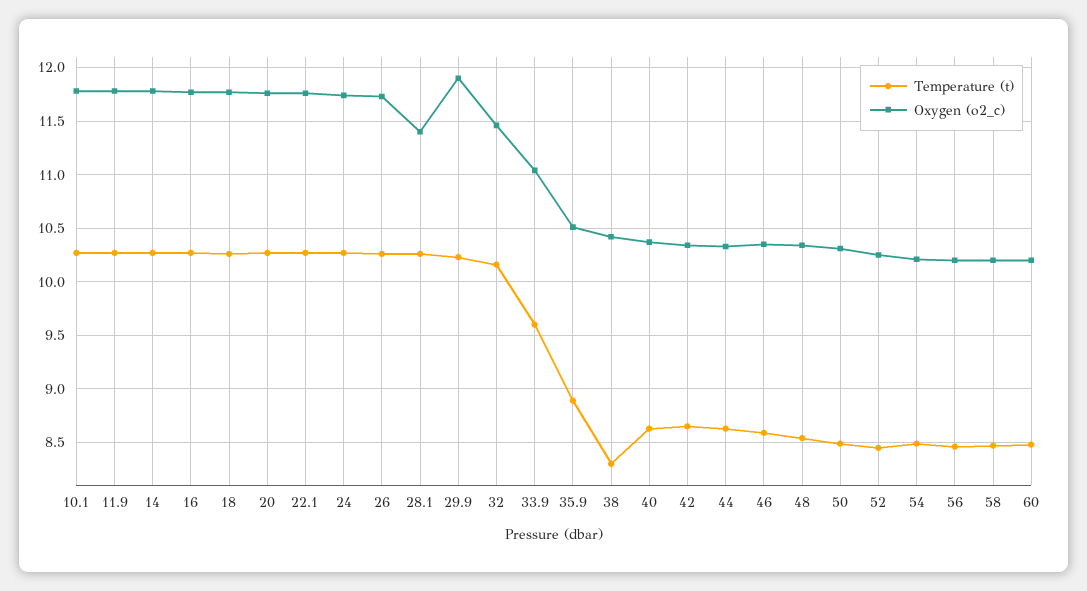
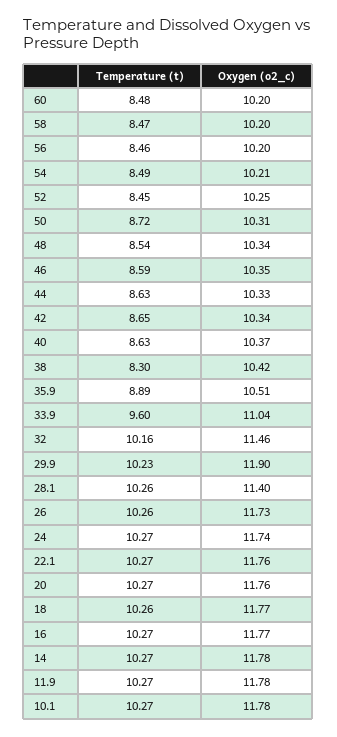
  {
    "Temperature (t)": {
      "10.1": 10.27,
      "11.9": 10.27,
      "14": 10.27,
      "16": 10.27,
      "18": 10.26,
      "20": 10.27,
      "22.1": 10.27,
      "24": 10.27,
      "26": 10.26,
      "28.1": 10.26,
      "29.9": 10.23,
      "32": 10.16,
      "33.9": 9.6,
      "35.9": 8.89,
      "38": 8.3,
      "40": 8.63,
      "42": 8.65,
      "44": 8.63,
      "46": 8.59,
      "48": 8.54,
-     "50": 8.5,
+     "50": 8.72,
      "52": 8.45,
      "54": 8.49,
      "56": 8.46,
      "58": 8.47,
      "60": 8.48
    },
    "Oxygen (o2_c)": {
      "10.1": 11.78,
      "11.9": 11.78,
      "14": 11.78,
      "16": 11.77,
      "18": 11.77,
      "20": 11.76,
      "22.1": 11.76,
      "24": 11.74,
      "26": 11.73,
      "28.1": 11.4,
      "29.9": 11.9,
      "32": 11.46,
      "33.9": 11.04,
      "35.9": 10.51,
      "38": 10.42,
      "40": 10.37,
      "42": 10.34,
      "44": 10.33,
      "46": 10.35,
      "48": 10.34,
      "50": 10.31,
      "52": 10.25,
      "54": 10.21,
      "56": 10.2,
      "58": 10.2,
      "60": 10.2
    }
  }

